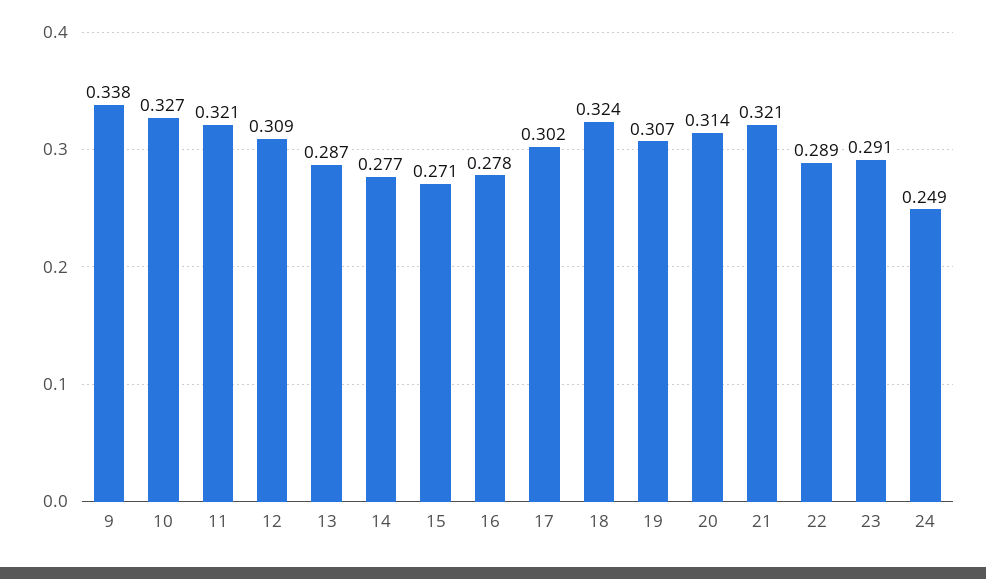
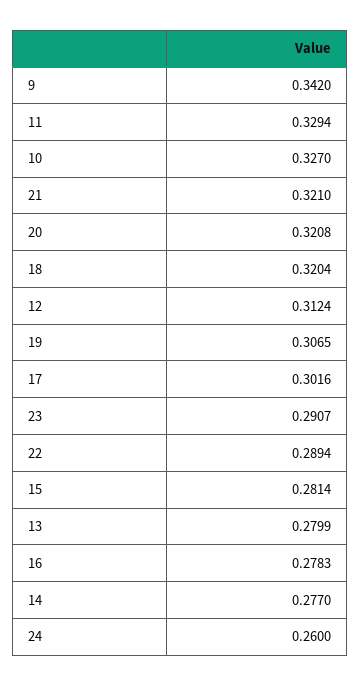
  {
-   "9": 0.338,
+   "9": 0.342,
    "10": 0.327,
-   "11": 0.321,
+   "11": 0.3294,
-   "12": 0.309,
+   "12": 0.3124,
-   "13": 0.287,
+   "13": 0.2799,
    "14": 0.277,
-   "15": 0.271,
+   "15": 0.2814,
    "16": 0.2783,
    "17": 0.3016,
-   "18": 0.324,
+   "18": 0.3204,
    "19": 0.3065,
-   "20": 0.314,
+   "20": 0.3208,
    "21": 0.321,
    "22": 0.2894,
    "23": 0.2907,
-   "24": 0.249
+   "24": 0.26
  }

